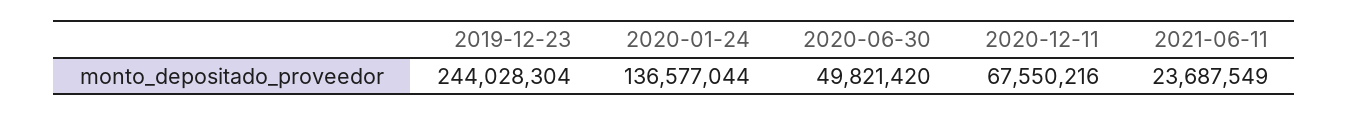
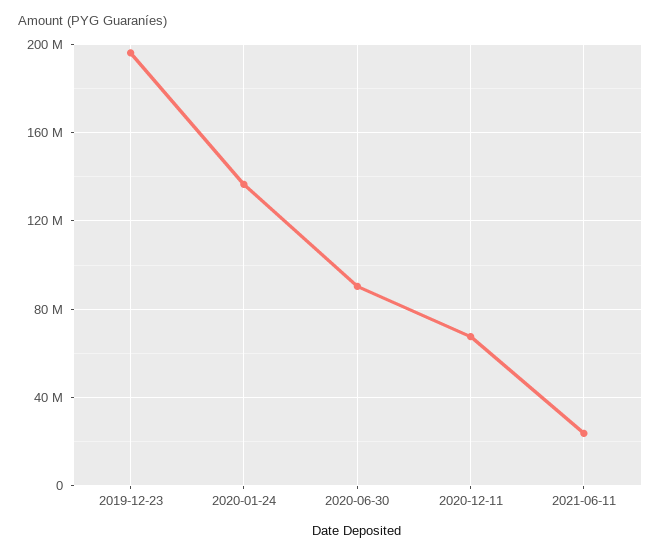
  {
-   "2019-12-23": 244028304,
+   "2019-12-23": 195000000,
    "2020-01-24": 136577044,
-   "2020-06-30": 49821420,
+   "2020-06-30": 90000000,
    "2020-12-11": 67550216,
    "2021-06-11": 23687549
  }

